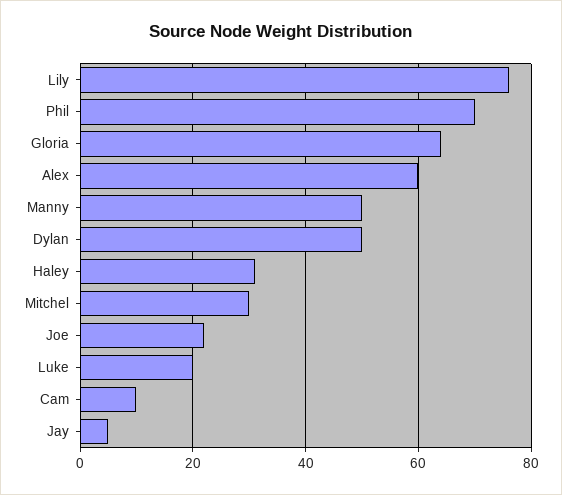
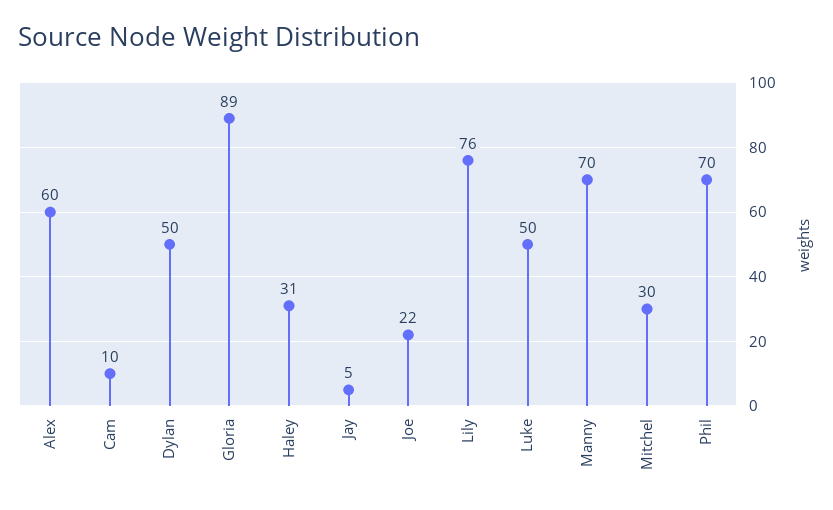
  {
    "Lily": 76,
    "Phil": 70,
-   "Gloria": 65,
+   "Gloria": 89,
    "Alex": 60,
-   "Manny": 50,
+   "Manny": 70,
    "Dylan": 50,
    "Haley": 31,
    "Mitchel": 30,
    "Joe": 22,
-   "Luke": 20,
+   "Luke": 50,
    "Cam": 10,
    "Jay": 5
  }

